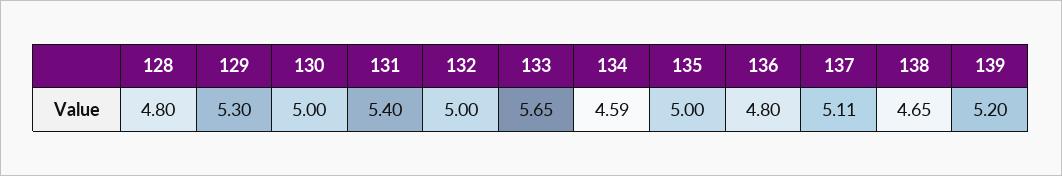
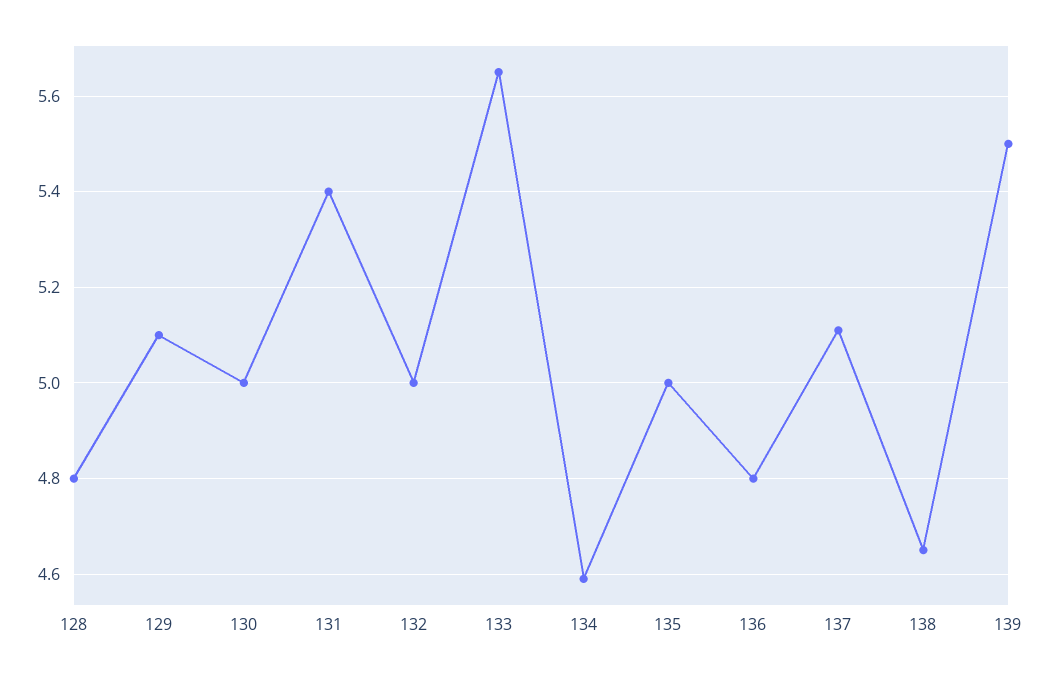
  {
    "128": 4.8,
-   "129": 5.3,
+   "129": 5.1,
    "130": 5,
    "131": 5.4,
    "132": 5,
    "133": 5.65,
    "134": 4.59,
    "135": 5,
    "136": 4.8,
    "137": 5.11,
    "138": 4.65,
-   "139": 5.2
+   "139": 5.5
  }

